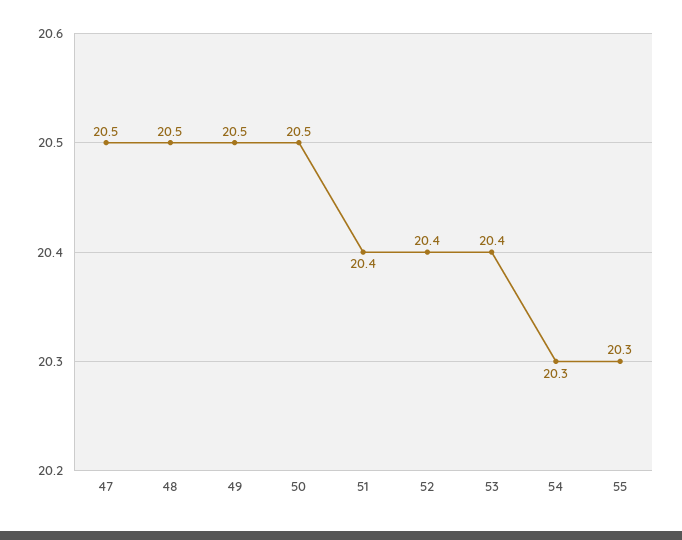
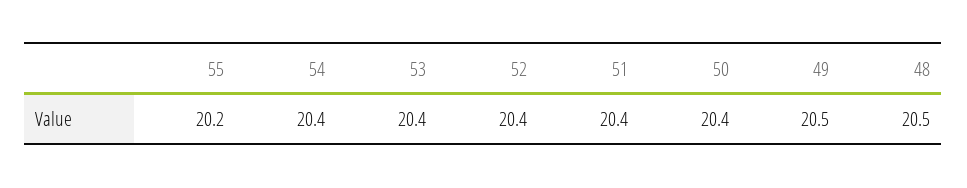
  {
-   "47": 20.5,
    "48": 20.5,
    "49": 20.5,
-   "50": 20.5,
+   "50": 20.4,
    "51": 20.4,
    "52": 20.4,
    "53": 20.4,
-   "54": 20.3,
+   "54": 20.4,
-   "55": 20.3
+   "55": 20.2
  }

